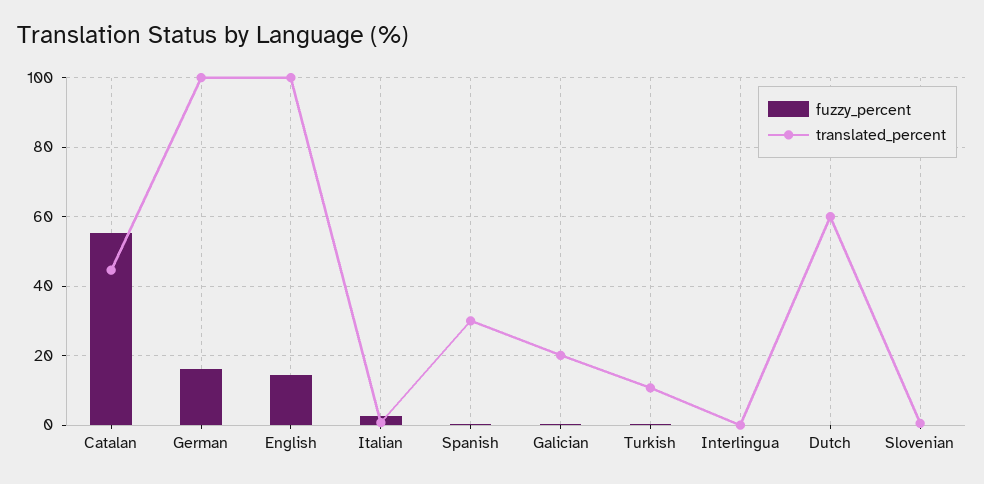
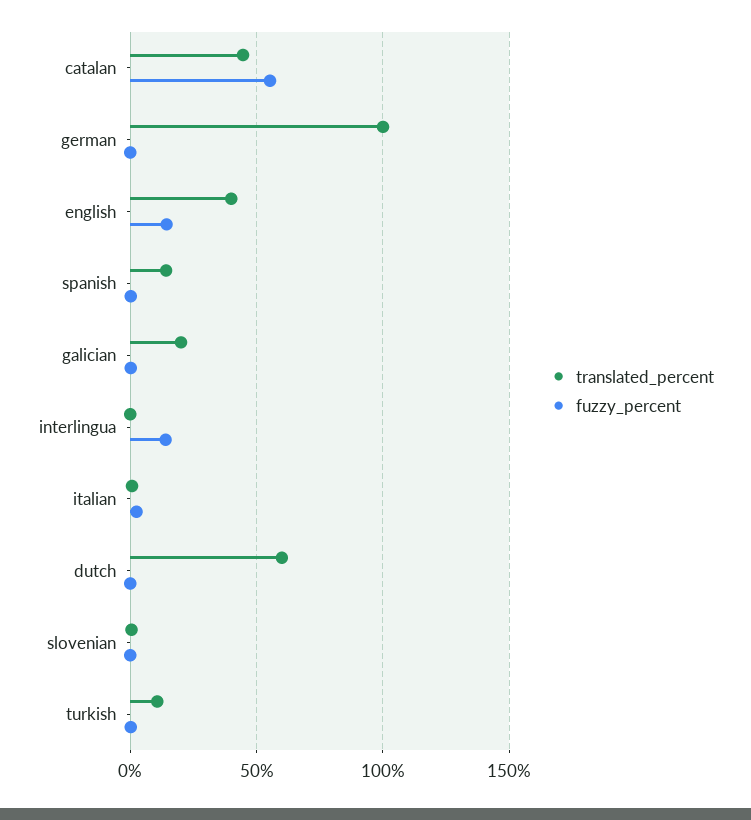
  {
    "fuzzy_percent": {
      "Catalan": 56,
-     "German": 16,
+     "German": 0,
      "English": 14,
      "Italian": 2,
      "Spanish": 0,
      "Galician": 0,
      "Turkish": 0,
-     "Interlingua": 0,
+     "Interlingua": 15,
      "Dutch": 0,
      "Slovenian": 0
    },
    "translated_percent": {
      "Catalan": 44,
      "German": 100,
-     "English": 100,
+     "English": 40,
      "Italian": 0,
-     "Spanish": 30,
+     "Spanish": 15,
      "Galician": 20,
      "Turkish": 10,
      "Interlingua": 0,
      "Dutch": 60,
      "Slovenian": 0
    }
  }

